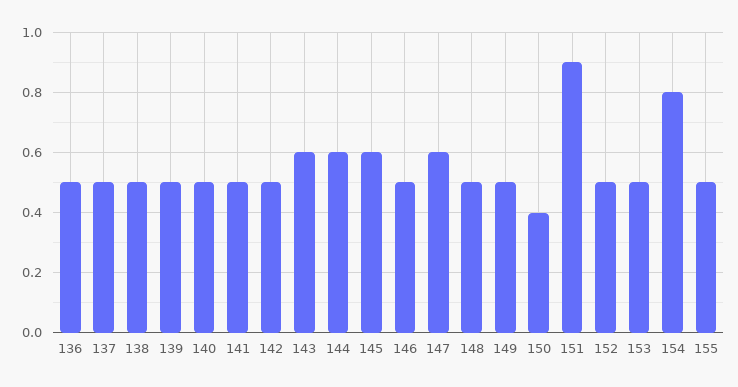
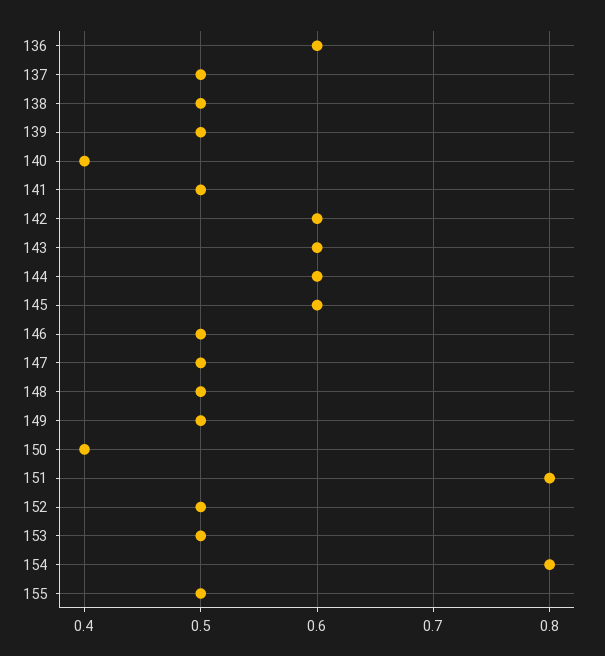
  {
-   "136": 0.5,
+   "136": 0.6,
    "137": 0.5,
    "138": 0.5,
    "139": 0.5,
-   "140": 0.5,
+   "140": 0.4,
    "141": 0.5,
-   "142": 0.5,
+   "142": 0.6,
    "143": 0.6,
    "144": 0.6,
    "145": 0.6,
    "146": 0.5,
-   "147": 0.6,
+   "147": 0.5,
    "148": 0.5,
    "149": 0.5,
    "150": 0.4,
-   "151": 0.9,
+   "151": 0.8,
    "152": 0.5,
    "153": 0.5,
    "154": 0.8,
    "155": 0.5
  }

